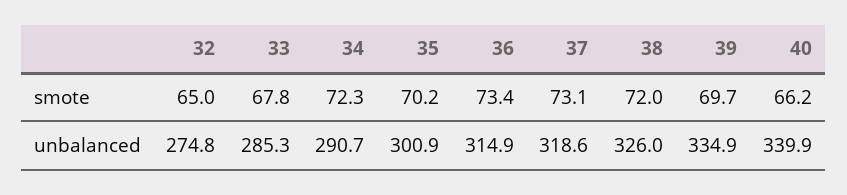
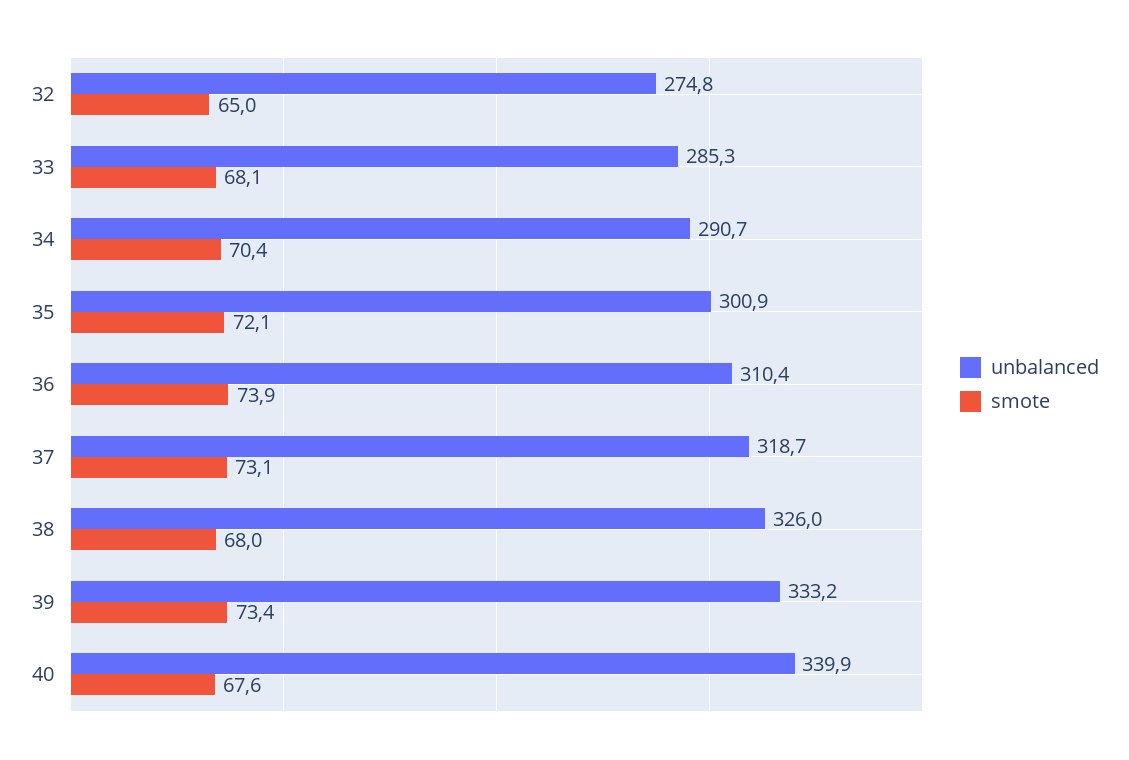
  {
    "smote": {
      "32": 65,
-     "33": 67.8,
+     "33": 68.1,
-     "34": 72.3,
+     "34": 70.4,
-     "35": 70.2,
+     "35": 72.1,
-     "36": 73.4,
+     "36": 73.9,
      "37": 73.1,
-     "38": 72,
+     "38": 68,
-     "39": 69.7,
+     "39": 73.4,
-     "40": 66.2
+     "40": 67.6
    },
    "unbalanced": {
      "32": 274.8,
      "33": 285.3,
      "34": 290.7,
      "35": 300.9,
-     "36": 314.9,
+     "36": 310.4,
-     "37": 318.6,
+     "37": 318.7,
      "38": 326,
-     "39": 334.9,
+     "39": 333.2,
      "40": 339.9
    }
  }

